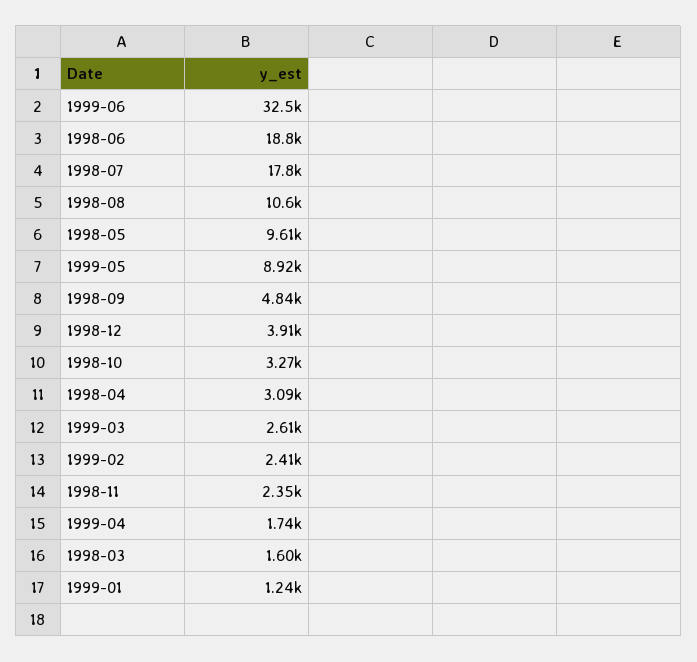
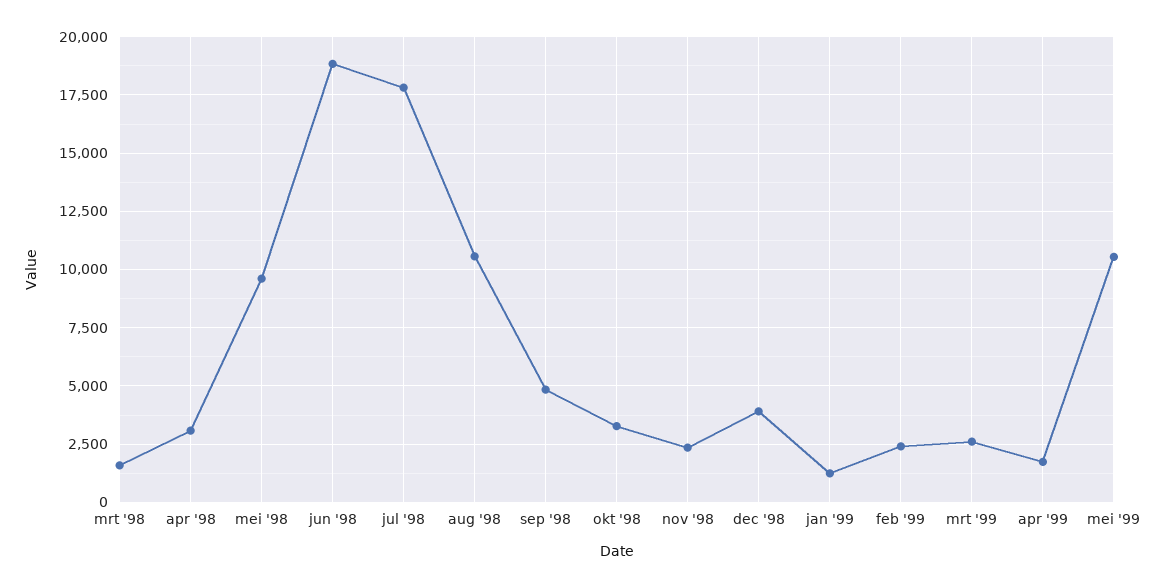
  {
-   "1999-06": 32500,
    "1998-06": 18800,
    "1998-07": 17800,
    "1998-08": 10600,
    "1998-05": 9610,
-   "1999-05": 8920,
+   "1999-05": 10500,
    "1998-09": 4840,
    "1998-12": 3910,
    "1998-10": 3270,
    "1998-04": 3090,
    "1999-03": 2610,
    "1999-02": 2410,
    "1998-11": 2350,
    "1999-04": 1740,
    "1998-03": 1600,
    "1999-01": 1240
  }

